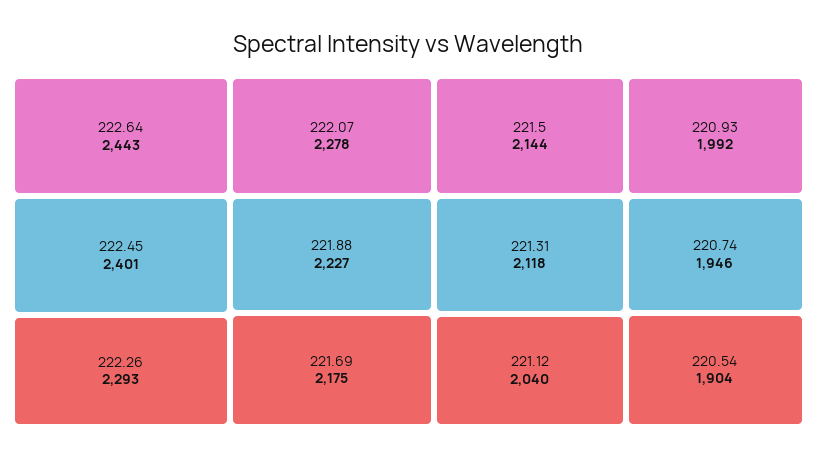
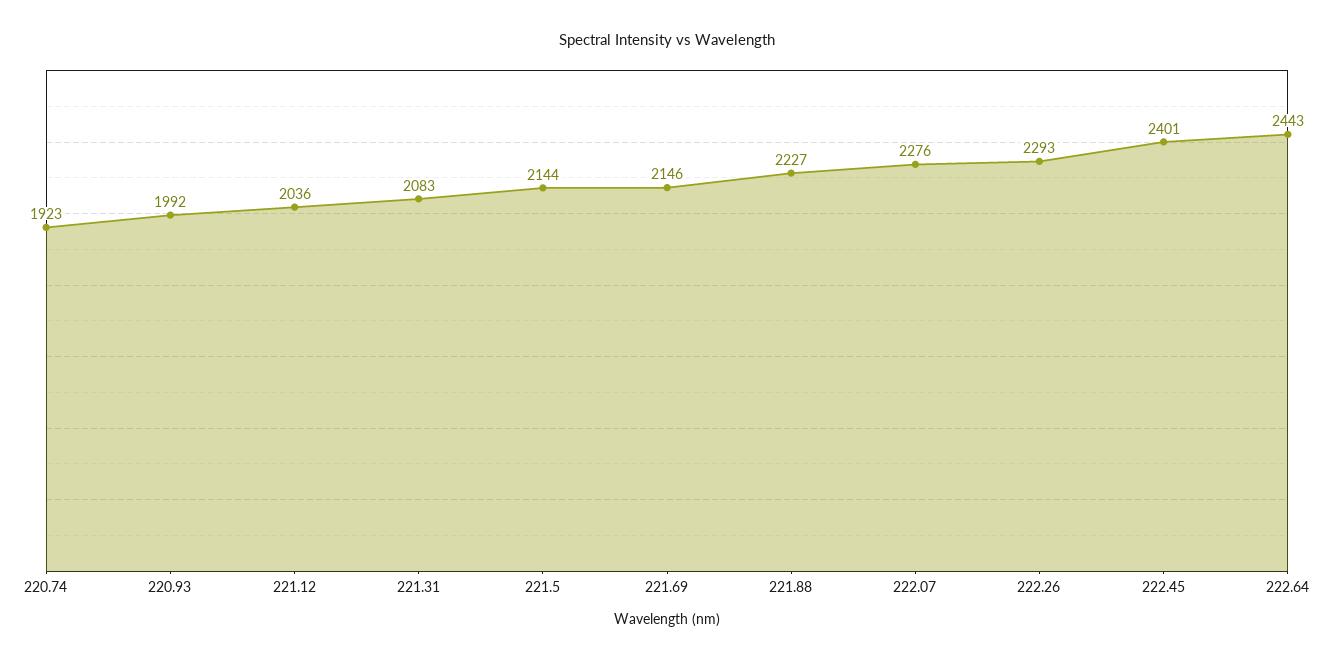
  {
    "222.64": 2443,
    "222.45": 2401,
    "222.26": 2293,
-   "222.07": 2278,
+   "222.07": 2276,
    "221.88": 2227,
-   "221.69": 2175,
+   "221.69": 2146,
    "221.5": 2144,
-   "221.31": 2118,
+   "221.31": 2083,
-   "221.12": 2040,
+   "221.12": 2036,
    "220.93": 1992,
-   "220.74": 1946,
+   "220.74": 1923
-   "220.54": 1904
  }

